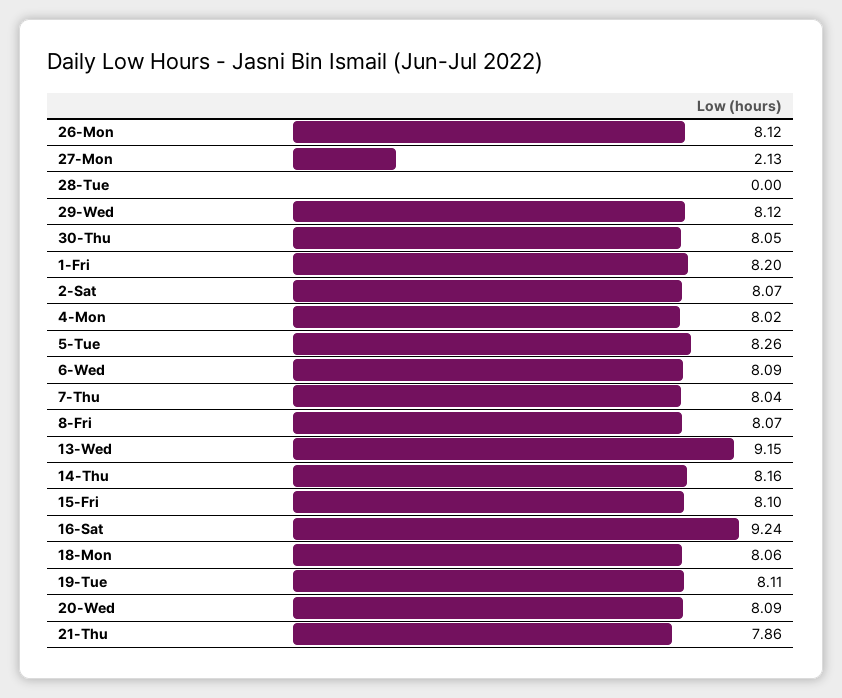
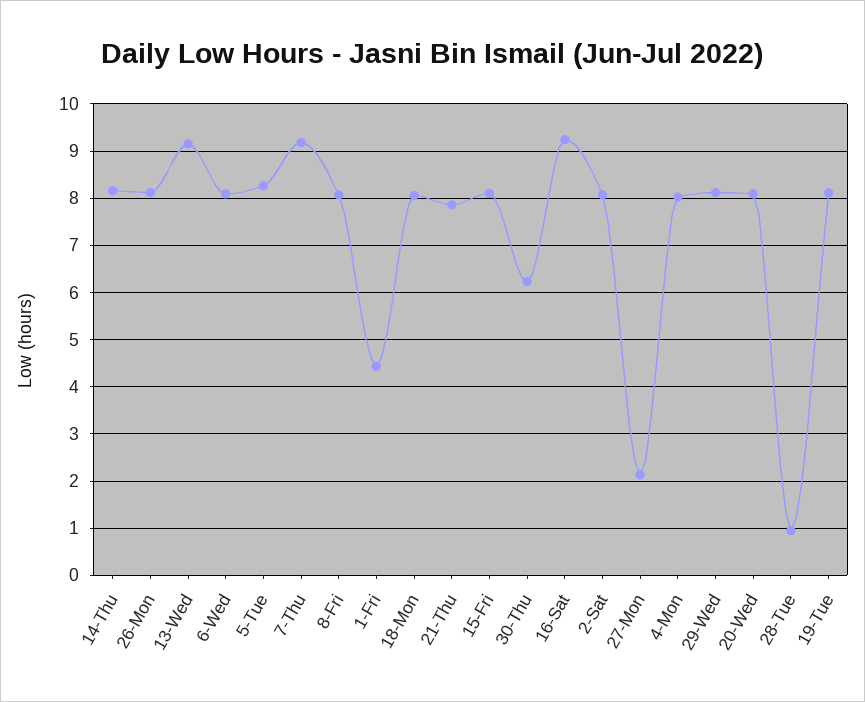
  {
    "26-Mon": 8.12,
    "27-Mon": 2.13,
-   "28-Tue": 0,
+   "28-Tue": 1,
    "29-Wed": 8.12,
-   "30-Thu": 8.05,
+   "30-Thu": 6.2,
-   "1-Fri": 8.2,
+   "1-Fri": 4.4,
    "2-Sat": 8.07,
    "4-Mon": 8.02,
    "5-Tue": 8.26,
    "6-Wed": 8.09,
-   "7-Thu": 8.04,
+   "7-Thu": 9.2,
    "8-Fri": 8.07,
    "13-Wed": 9.15,
    "14-Thu": 8.16,
    "15-Fri": 8.1,
    "16-Sat": 9.24,
    "18-Mon": 8.06,
    "19-Tue": 8.11,
    "20-Wed": 8.09,
    "21-Thu": 7.86
  }

